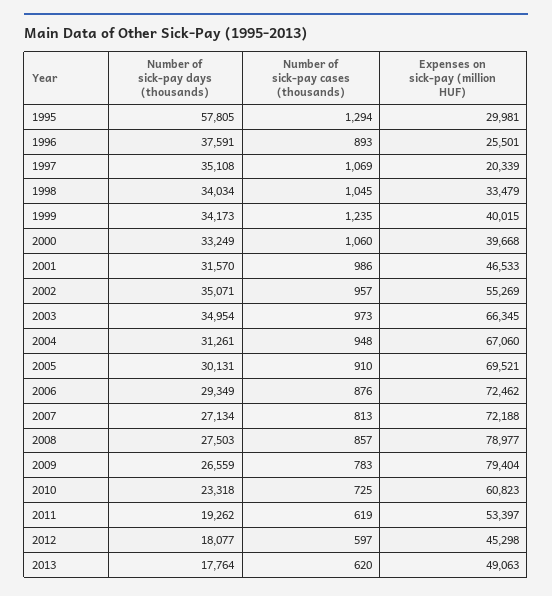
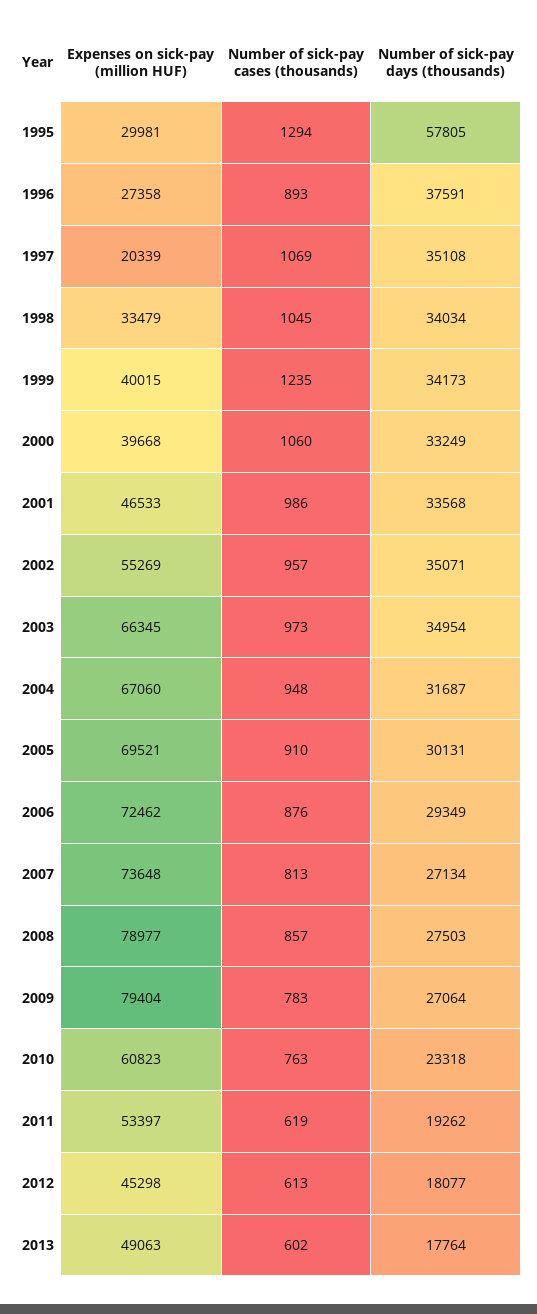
  {
    "Number of sick-pay days (thousands)": {
      "1995": 57805,
      "1996": 37591,
      "1997": 35108,
      "1998": 34034,
      "1999": 34173,
      "2000": 33249,
-     "2001": 31570,
+     "2001": 33568,
      "2002": 35071,
      "2003": 34954,
-     "2004": 31261,
+     "2004": 31687,
      "2005": 30131,
      "2006": 29349,
      "2007": 27134,
      "2008": 27503,
-     "2009": 26559,
+     "2009": 27064,
      "2010": 23318,
      "2011": 19262,
      "2012": 18077,
      "2013": 17764
    },
    "Number of sick-pay cases (thousands)": {
      "1995": 1294,
      "1996": 893,
      "1997": 1069,
      "1998": 1045,
      "1999": 1235,
      "2000": 1060,
      "2001": 986,
      "2002": 957,
      "2003": 973,
      "2004": 948,
      "2005": 910,
      "2006": 876,
      "2007": 813,
      "2008": 857,
      "2009": 783,
-     "2010": 725,
+     "2010": 763,
      "2011": 619,
-     "2012": 597,
+     "2012": 613,
-     "2013": 620
+     "2013": 602
    },
    "Expenses on sick-pay (million HUF)": {
      "1995": 29981,
-     "1996": 25501,
+     "1996": 27358,
      "1997": 20339,
      "1998": 33479,
      "1999": 40015,
      "2000": 39668,
      "2001": 46533,
      "2002": 55269,
      "2003": 66345,
      "2004": 67060,
      "2005": 69521,
      "2006": 72462,
-     "2007": 72188,
+     "2007": 73648,
      "2008": 78977,
      "2009": 79404,
      "2010": 60823,
      "2011": 53397,
      "2012": 45298,
      "2013": 49063
    }
  }

